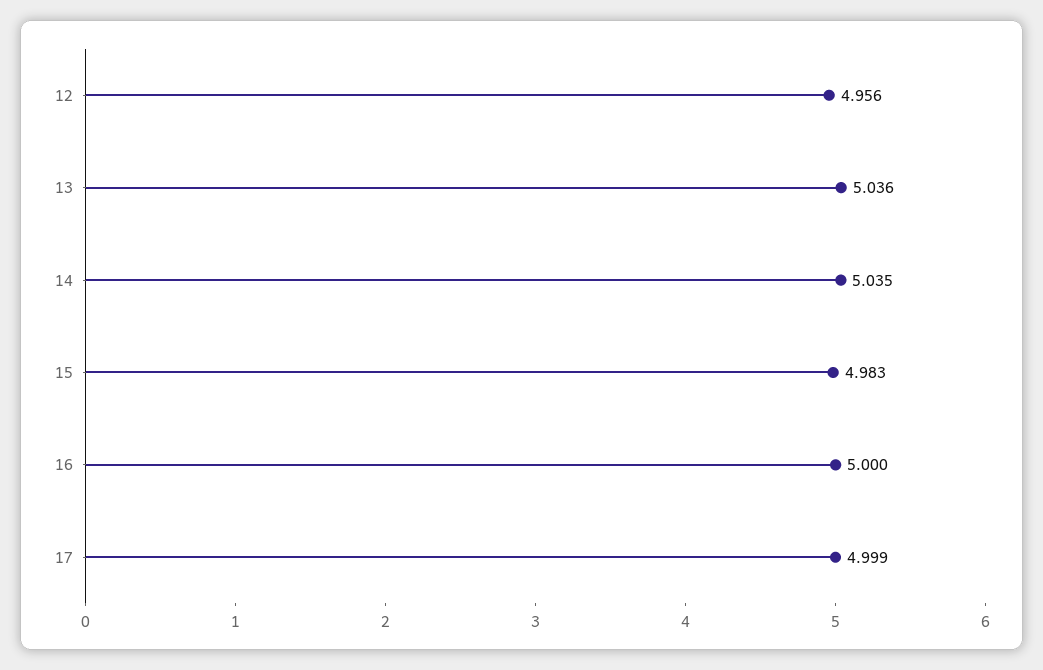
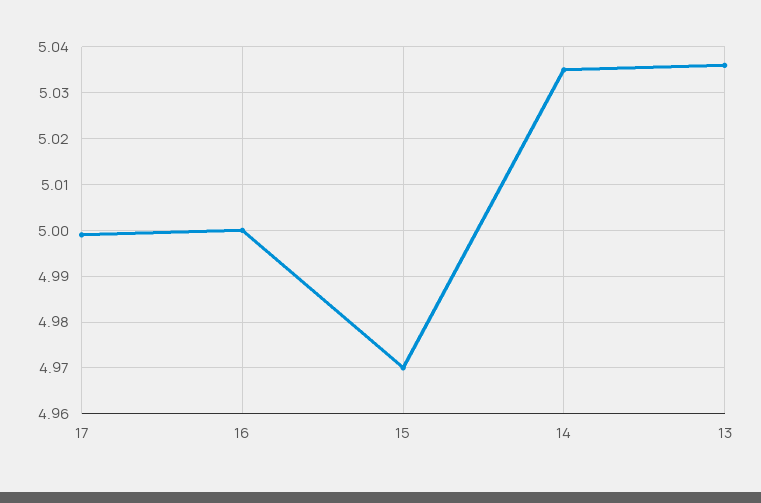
  {
-   "12": 4.956,
    "13": 5.036,
    "14": 5.035,
-   "15": 4.983,
+   "15": 4.97,
    "16": 5,
    "17": 4.999
  }

